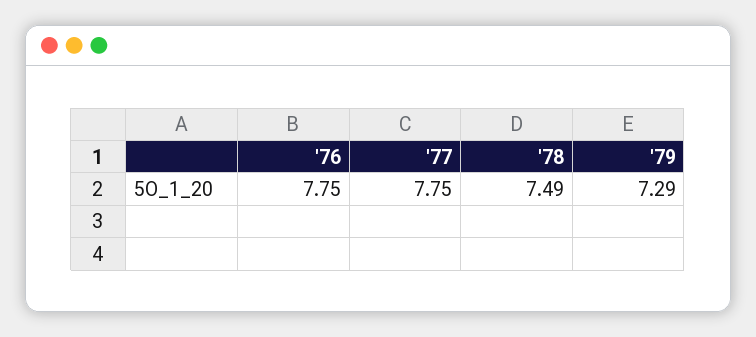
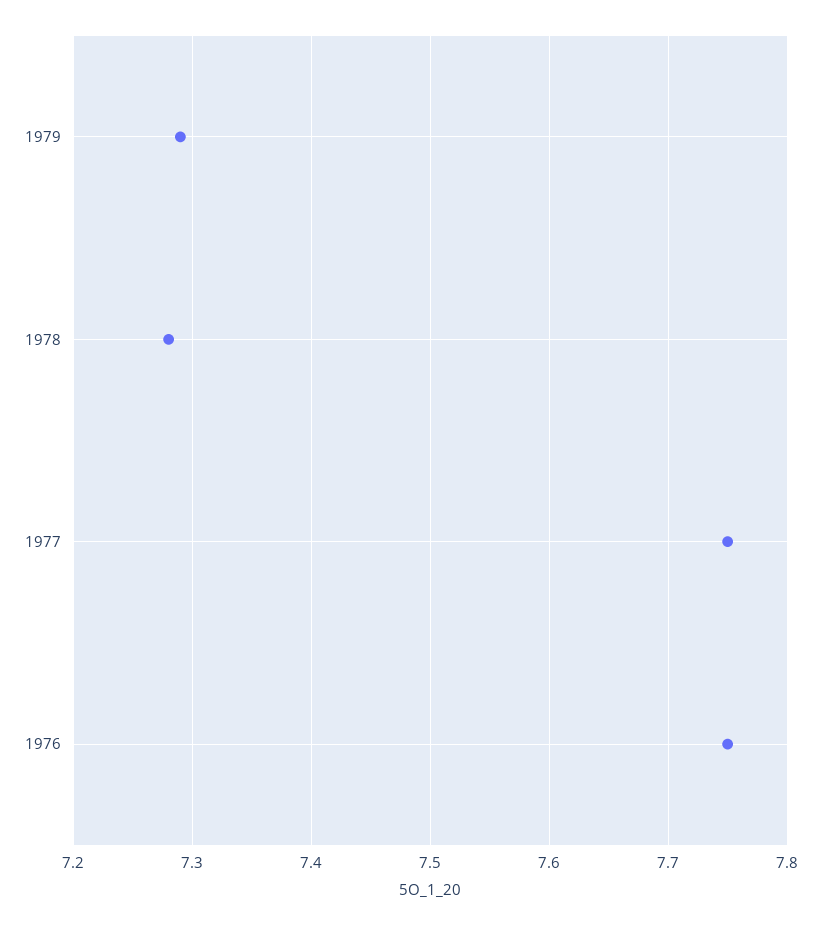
  {
    "'76": 7.75,
    "'77": 7.75,
-   "'78": 7.49,
+   "'78": 7.28,
    "'79": 7.29
  }

